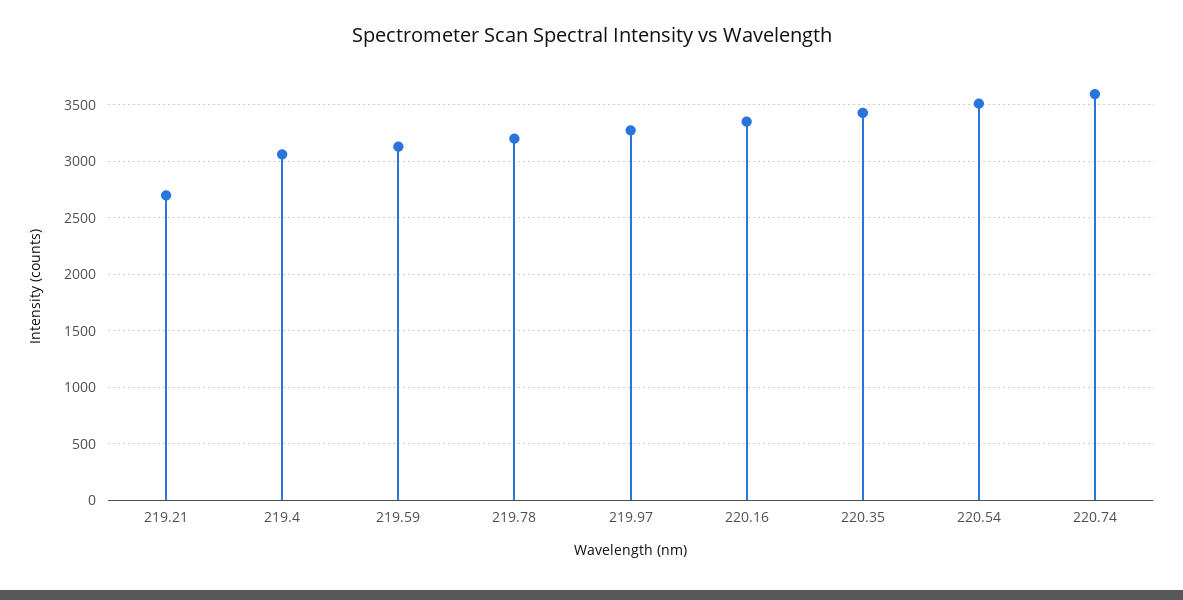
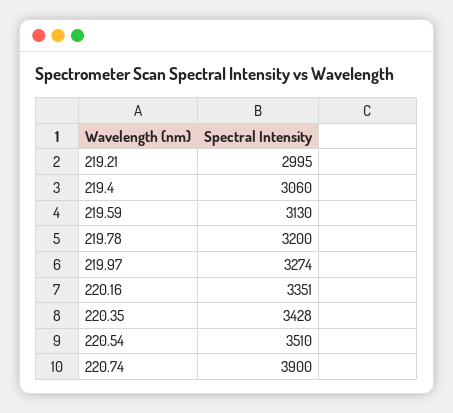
  {
-   "219.21": 2700,
+   "219.21": 2995,
    "219.4": 3060,
    "219.59": 3130,
    "219.78": 3200,
    "219.97": 3274,
    "220.16": 3351,
    "220.35": 3428,
    "220.54": 3510,
-   "220.74": 3600
+   "220.74": 3900
  }

